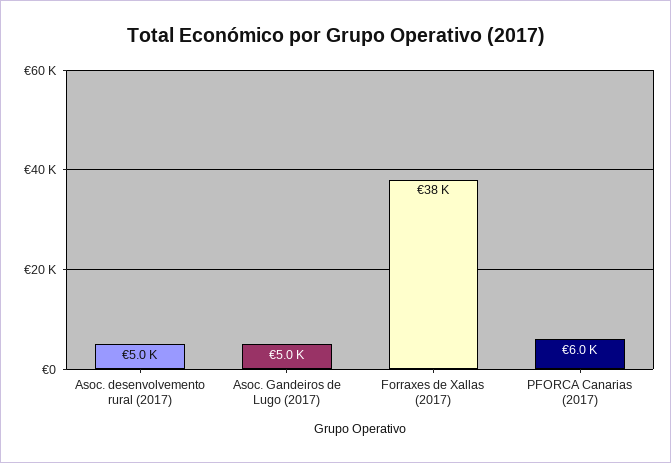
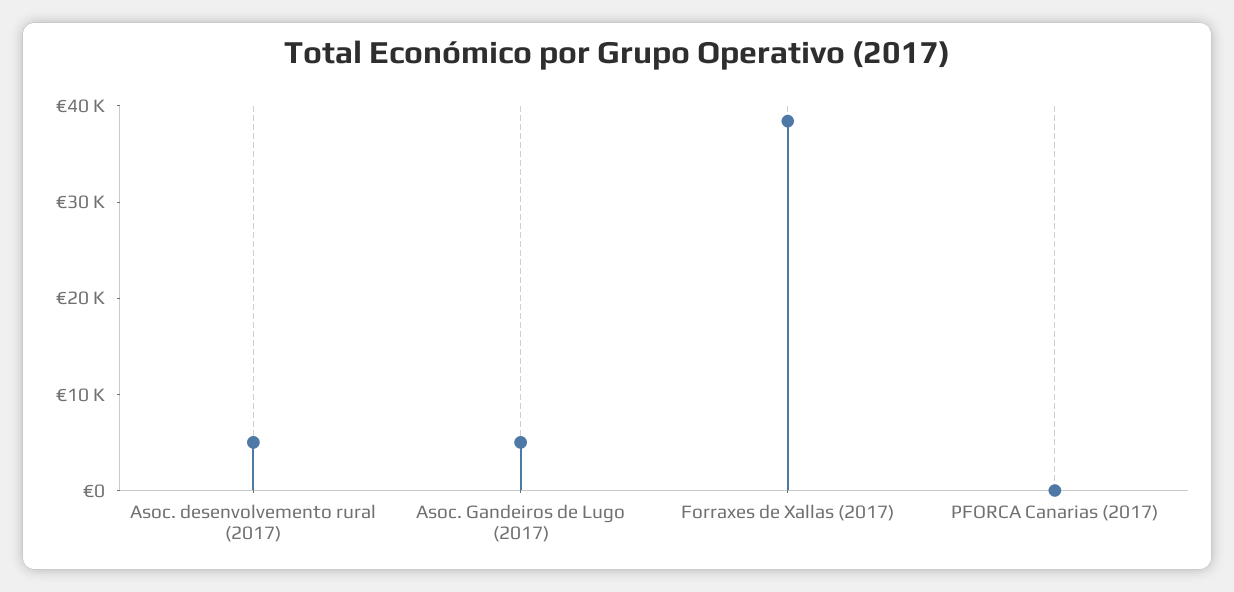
  {
    "Asoc. desenvolvemento rural (2017)": 5000,
    "Asoc. Gandeiros de Lugo (2017)": 5000,
    "Forraxes de Xallas (2017)": 38000,
-   "PFORCA Canarias (2017)": 6000
+   "PFORCA Canarias (2017)": 0
  }

